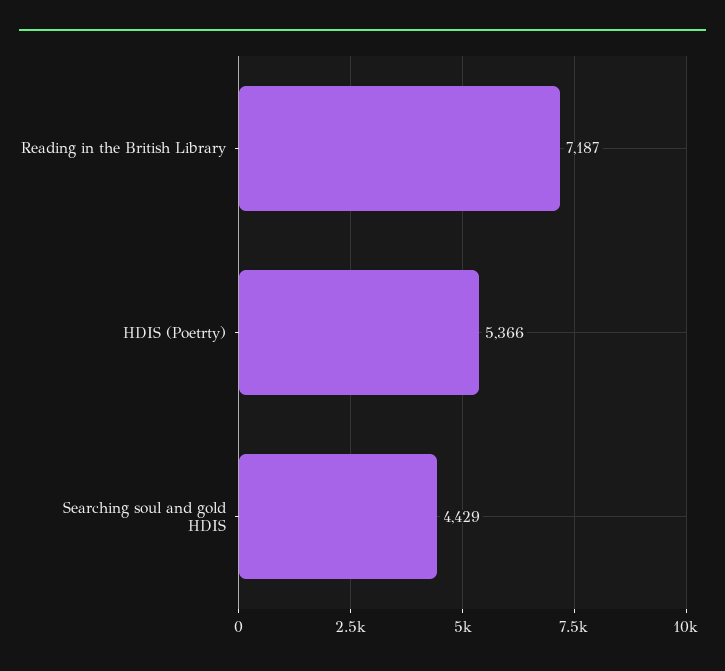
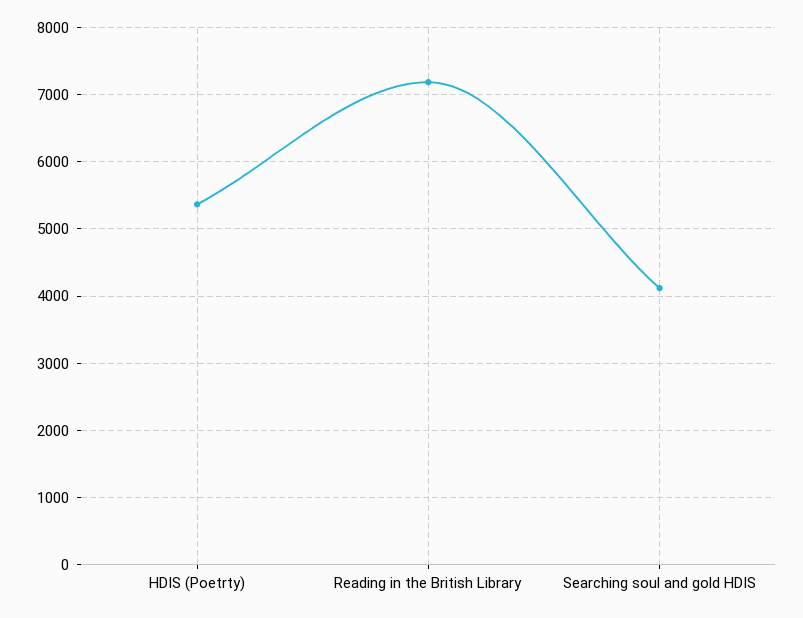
  {
    "Reading in the British Library": 7187,
    "HDIS (Poetrty)": 5366,
-   "Searching soul and gold HDIS": 4429
+   "Searching soul and gold HDIS": 4100
  }

